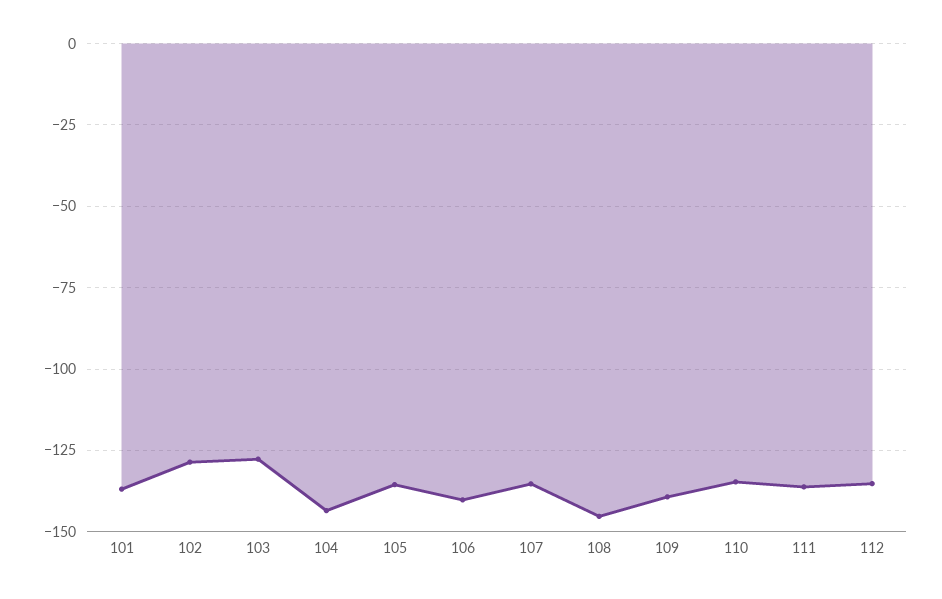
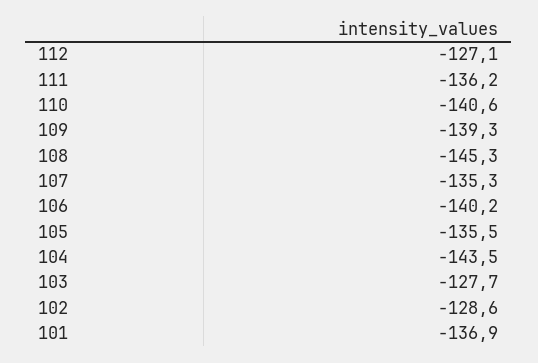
  {
    "101": -136.9,
    "102": -128.6,
    "103": -127.7,
    "104": -143.5,
    "105": -135.5,
    "106": -140.2,
    "107": -135.3,
    "108": -145.3,
    "109": -139.3,
-   "110": -135,
+   "110": -140.6,
    "111": -136.2,
-   "112": -135
+   "112": -127.1
  }

